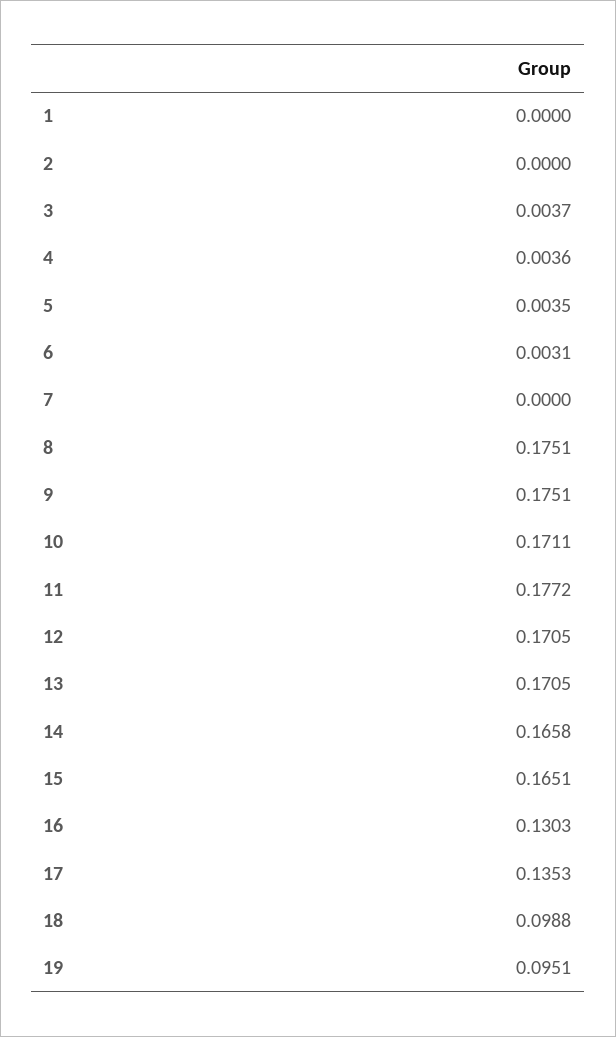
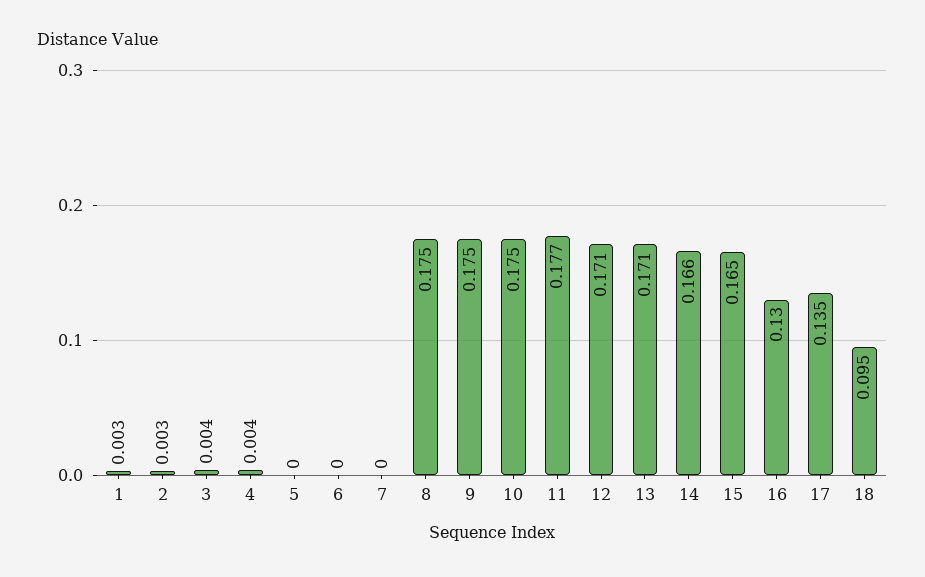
  {
-   "1": 0,
+   "1": 0.003,
-   "2": 0,
+   "2": 0.003,
    "3": 0.0037,
    "4": 0.0036,
-   "5": 0.0035,
+   "5": 0,
-   "6": 0.0031,
+   "6": 0,
    "7": 0,
    "8": 0.1751,
    "9": 0.1751,
-   "10": 0.1711,
+   "10": 0.175,
    "11": 0.1772,
    "12": 0.1705,
    "13": 0.1705,
    "14": 0.1658,
    "15": 0.1651,
    "16": 0.1303,
    "17": 0.1353,
-   "18": 0.0988,
+   "18": 0.095
-   "19": 0.0951
  }

